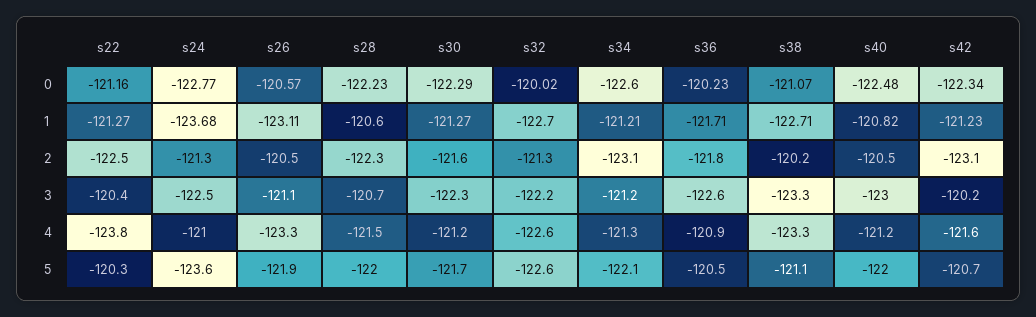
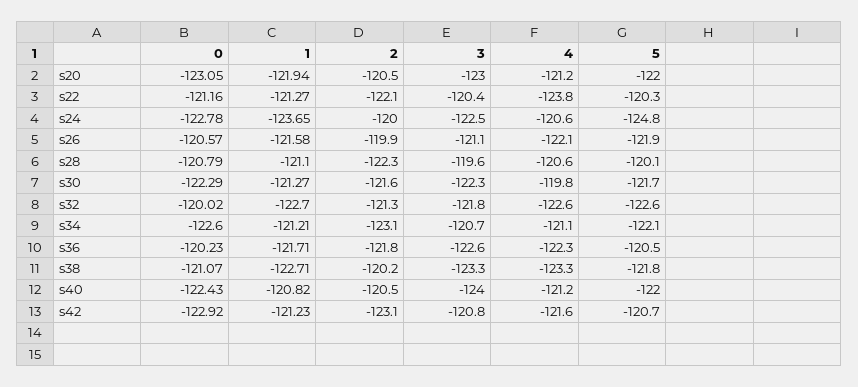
  {
    "s22": {
      "0": -121.16,
      "1": -121.27,
-     "2": -122.5,
+     "2": -122.1,
      "3": -120.4,
      "4": -123.8,
      "5": -120.3
    },
    "s24": {
-     "0": -122.77,
+     "0": -122.78,
-     "1": -123.68,
+     "1": -123.65,
-     "2": -121.3,
+     "2": -120,
      "3": -122.5,
-     "4": -121,
+     "4": -120.6,
-     "5": -123.6
+     "5": -124.8
    },
    "s26": {
      "0": -120.57,
-     "1": -123.11,
+     "1": -121.58,
-     "2": -120.5,
+     "2": -119.9,
      "3": -121.1,
-     "4": -123.3,
+     "4": -122.1,
      "5": -121.9
    },
    "s28": {
-     "0": -122.23,
+     "0": -120.79,
-     "1": -120.6,
+     "1": -121.1,
      "2": -122.3,
-     "3": -120.7,
+     "3": -119.6,
-     "4": -121.5,
+     "4": -120.6,
-     "5": -122
+     "5": -120.1
    },
    "s30": {
      "0": -122.29,
      "1": -121.27,
      "2": -121.6,
      "3": -122.3,
-     "4": -121.2,
+     "4": -119.8,
      "5": -121.7
    },
    "s32": {
      "0": -120.02,
      "1": -122.7,
      "2": -121.3,
-     "3": -122.2,
+     "3": -121.8,
      "4": -122.6,
      "5": -122.6
    },
    "s34": {
      "0": -122.6,
      "1": -121.21,
      "2": -123.1,
-     "3": -121.2,
+     "3": -120.7,
-     "4": -121.3,
+     "4": -121.1,
      "5": -122.1
    },
    "s36": {
      "0": -120.23,
      "1": -121.71,
      "2": -121.8,
      "3": -122.6,
-     "4": -120.9,
+     "4": -122.3,
      "5": -120.5
    },
    "s38": {
      "0": -121.07,
      "1": -122.71,
      "2": -120.2,
      "3": -123.3,
      "4": -123.3,
-     "5": -121.1
+     "5": -121.8
    },
    "s40": {
-     "0": -122.48,
+     "0": -122.43,
      "1": -120.82,
      "2": -120.5,
-     "3": -123,
+     "3": -124,
      "4": -121.2,
      "5": -122
    },
    "s42": {
-     "0": -122.34,
+     "0": -122.92,
      "1": -121.23,
      "2": -123.1,
-     "3": -120.2,
+     "3": -120.8,
      "4": -121.6,
      "5": -120.7
-   }
+   },
+   "s20": {
+     "0": -123.05,
+     "1": -121.94,
+     "2": -120.5,
+     "3": -123,
+     "4": -121.2,
+     "5": -122
+   }
  }

